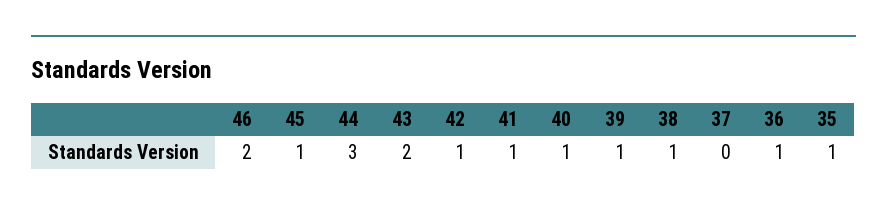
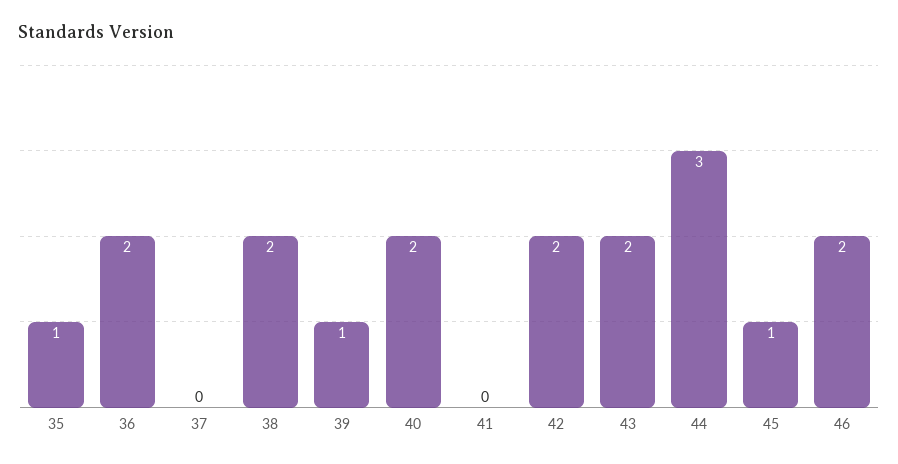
  {
    "46": 2,
    "45": 1,
    "44": 3,
    "43": 2,
-   "42": 1,
+   "42": 2,
-   "41": 1,
+   "41": 0,
-   "40": 1,
+   "40": 2,
    "39": 1,
-   "38": 1,
+   "38": 2,
    "37": 0,
-   "36": 1,
+   "36": 2,
    "35": 1
  }

